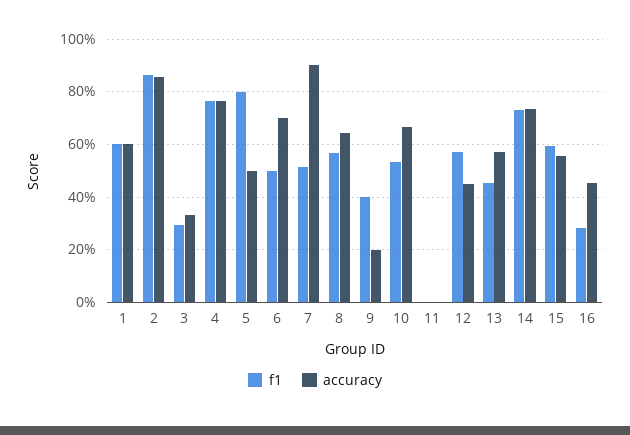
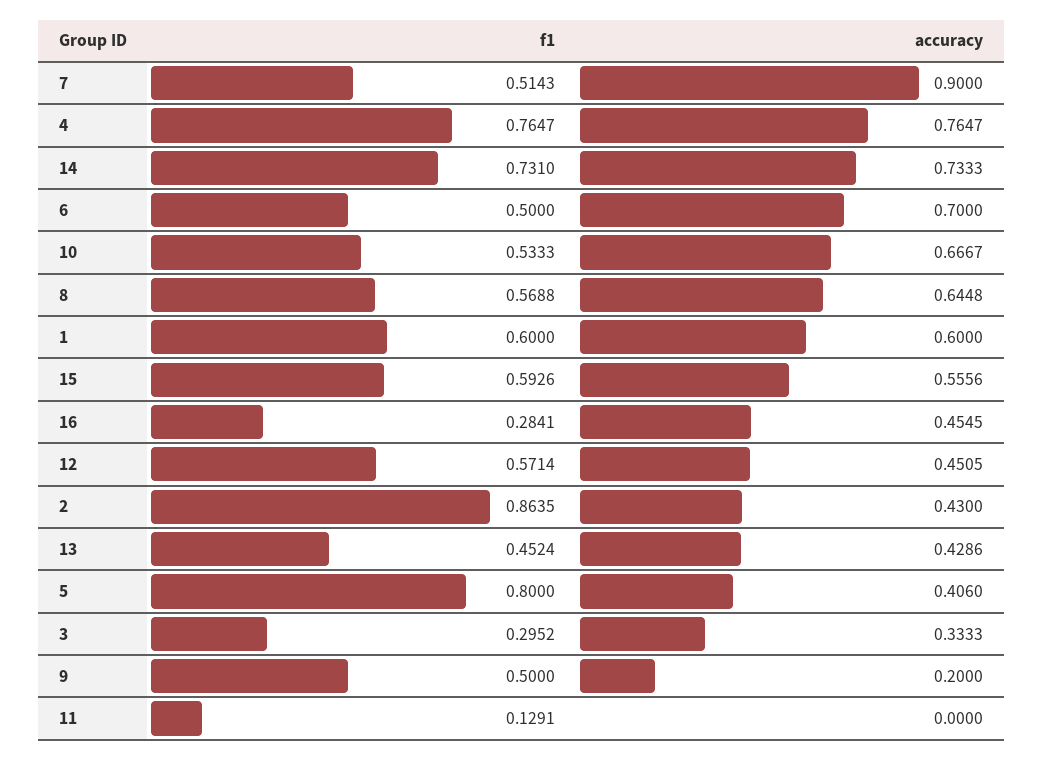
  {
    "f1": {
      "1": 0.6,
      "2": 0.8635,
      "3": 0.2952,
      "4": 0.7647,
      "5": 0.8,
      "6": 0.5,
      "7": 0.5143,
      "8": 0.5688,
-     "9": 0.4,
+     "9": 0.5,
      "10": 0.5333,
-     "11": 0,
+     "11": 0.1291,
      "12": 0.5714,
      "13": 0.4524,
      "14": 0.731,
      "15": 0.5926,
      "16": 0.2841
    },
    "accuracy": {
      "1": 0.6,
-     "2": 0.85,
+     "2": 0.43,
      "3": 0.3333,
      "4": 0.7647,
-     "5": 0.5,
+     "5": 0.406,
      "6": 0.7,
      "7": 0.9,
      "8": 0.6448,
      "9": 0.2,
      "10": 0.6667,
      "11": 0,
      "12": 0.4505,
-     "13": 0.575,
+     "13": 0.4286,
      "14": 0.7333,
      "15": 0.5556,
      "16": 0.4545
    }
  }

